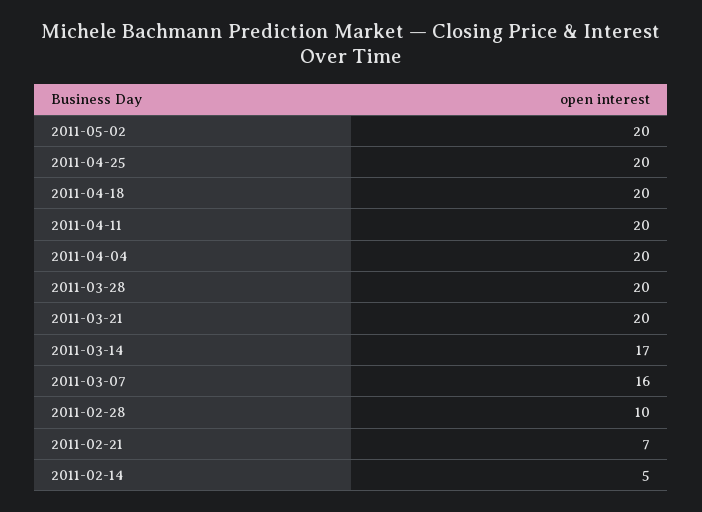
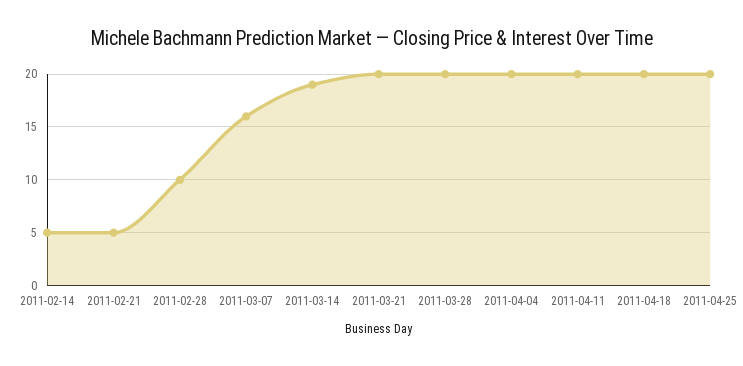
  {
-   "2011-05-02": 20,
    "2011-04-25": 20,
    "2011-04-18": 20,
    "2011-04-11": 20,
    "2011-04-04": 20,
    "2011-03-28": 20,
    "2011-03-21": 20,
-   "2011-03-14": 17,
+   "2011-03-14": 19,
    "2011-03-07": 16,
    "2011-02-28": 10,
-   "2011-02-21": 7,
+   "2011-02-21": 5,
    "2011-02-14": 5
  }

